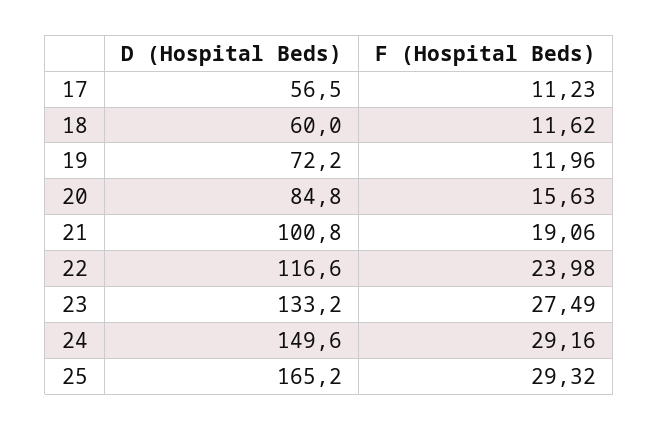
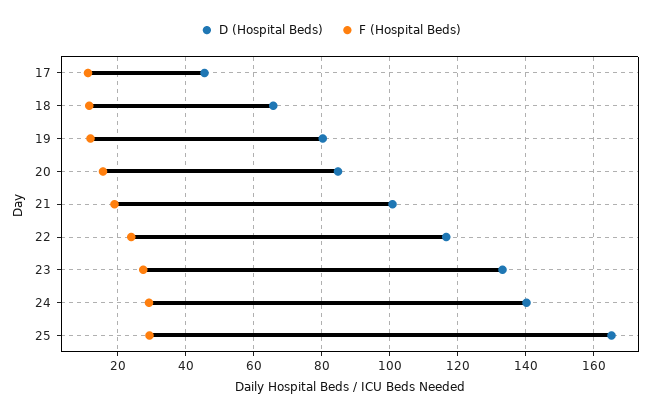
  {
    "D (Hospital Beds)": {
-     "17": 56.5,
+     "17": 46,
-     "18": 60,
+     "18": 66,
-     "19": 72.2,
+     "19": 80,
      "20": 84.8,
      "21": 100.8,
      "22": 116.6,
      "23": 133.2,
-     "24": 149.6,
+     "24": 140,
      "25": 165.2
    },
    "F (Hospital Beds)": {
      "17": 11.23,
      "18": 11.62,
      "19": 11.96,
      "20": 15.63,
      "21": 19.06,
      "22": 23.98,
      "23": 27.49,
      "24": 29.16,
      "25": 29.32
    }
  }

